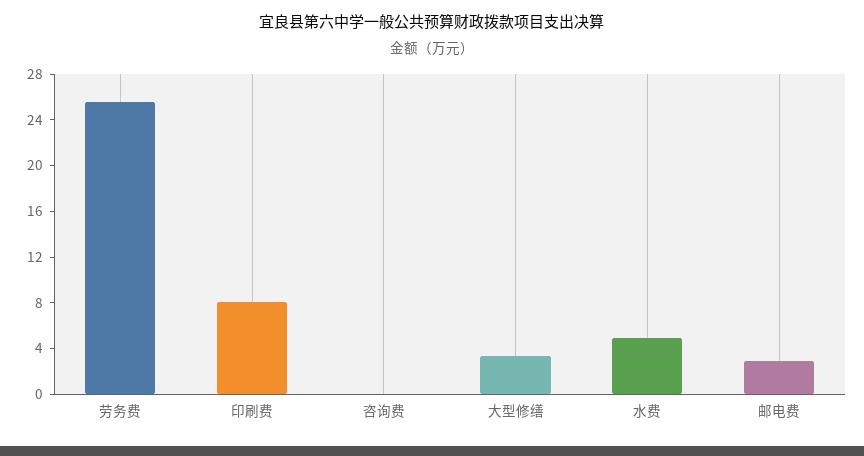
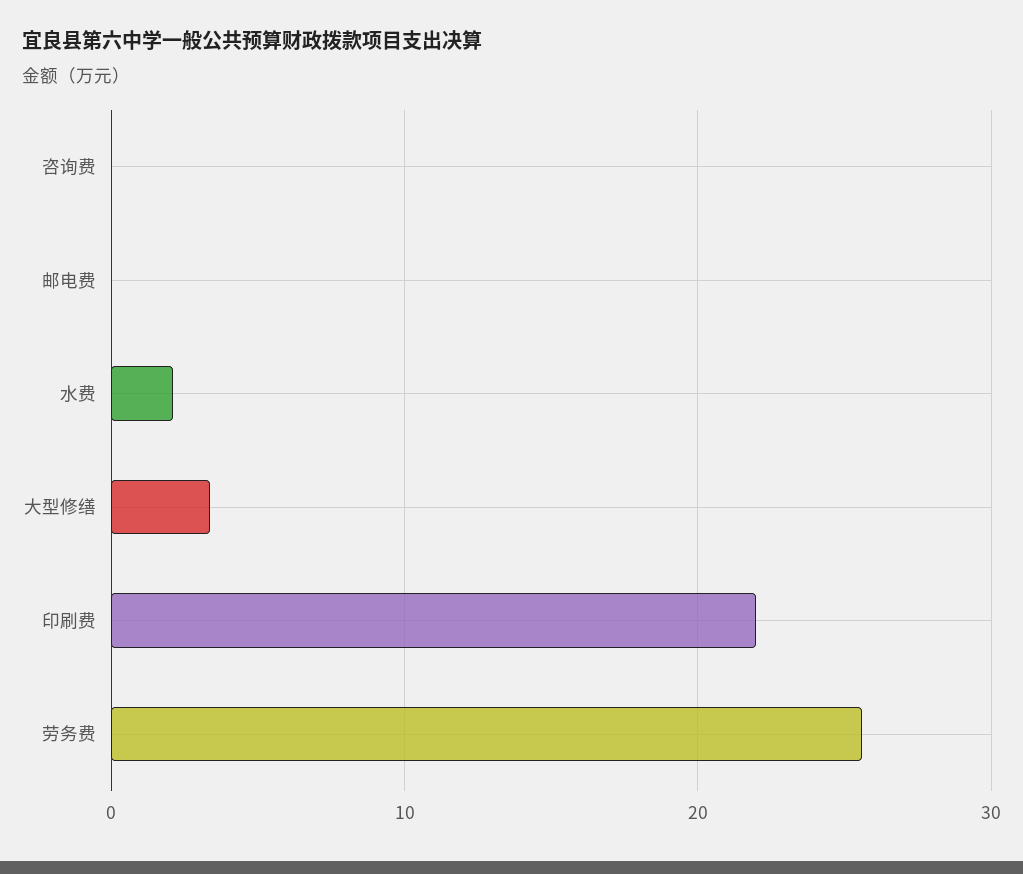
  {
    "劳务费": 26,
-   "印刷费": 8,
+   "印刷费": 22,
    "咨询费": 0,
    "大型修缮": 3,
-   "水费": 5,
+   "水费": 2,
-   "邮电费": 3
+   "邮电费": 0
  }

